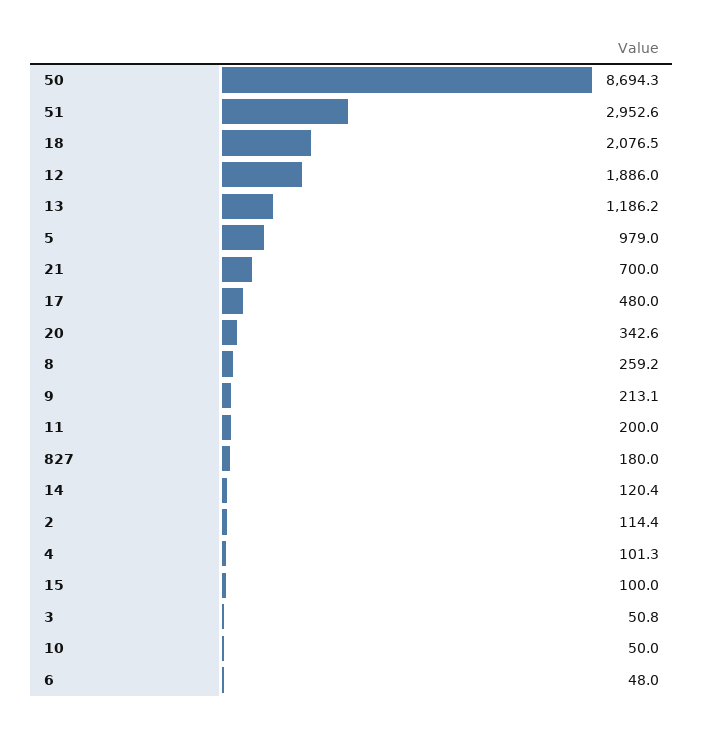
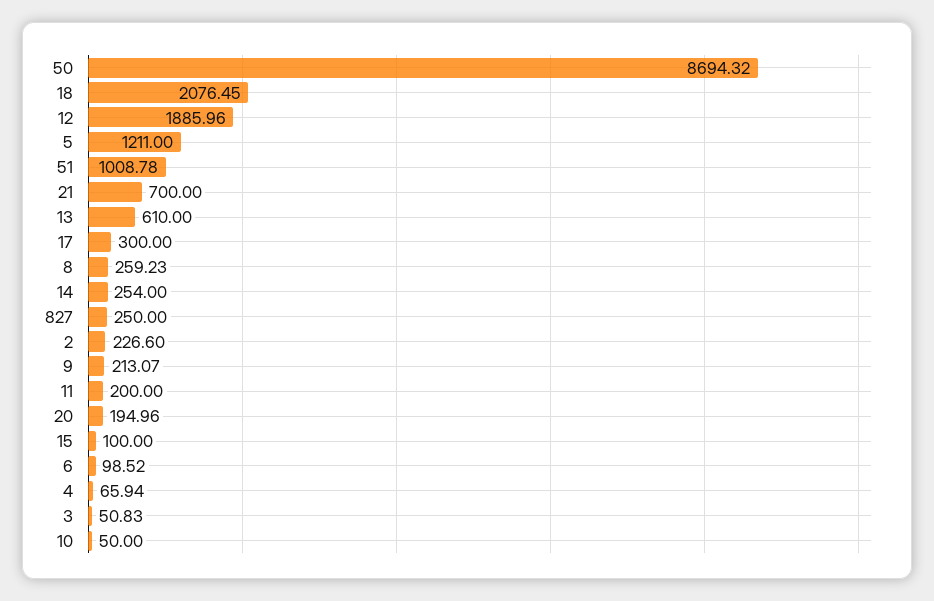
  {
    "50": 8694.32,
-   "51": 2952.6,
+   "51": 1008.78,
    "18": 2076.45,
    "12": 1885.96,
-   "13": 1186.2,
+   "13": 610,
-   "5": 979,
+   "5": 1211,
    "21": 700,
-   "17": 480,
+   "17": 300,
-   "20": 342.6,
+   "20": 194.96,
    "8": 259.23,
    "9": 213.07,
    "11": 200,
-   "827": 180,
+   "827": 250,
-   "14": 120.4,
+   "14": 254,
-   "2": 114.4,
+   "2": 226.6,
-   "4": 101.3,
+   "4": 65.94,
    "15": 100,
    "3": 50.83,
    "10": 50,
-   "6": 48
+   "6": 98.52
  }

